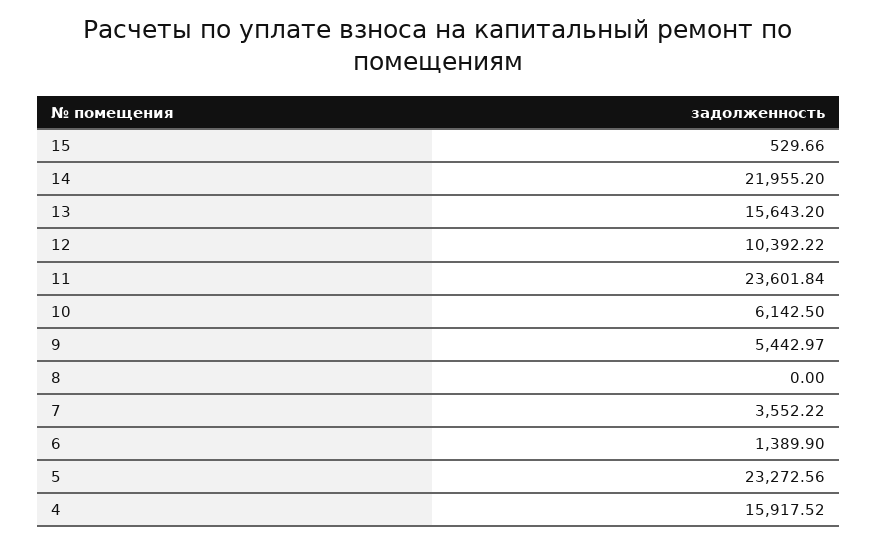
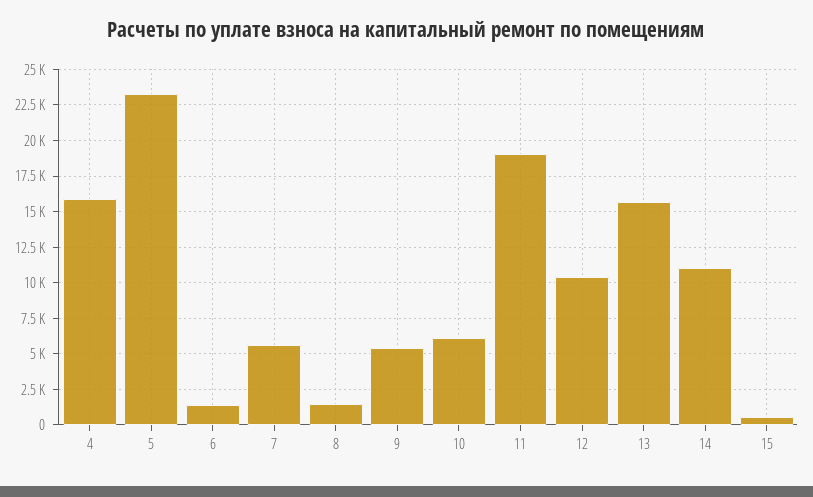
  {
    "15": 529.66,
-   "14": 21955.2,
+   "14": 11000,
    "13": 15643.2,
    "12": 10392.22,
-   "11": 23601.84,
+   "11": 19000,
    "10": 6142.5,
    "9": 5442.97,
-   "8": 0,
+   "8": 1500,
-   "7": 3552.22,
+   "7": 5500,
    "6": 1389.9,
    "5": 23272.56,
    "4": 15917.52
  }

